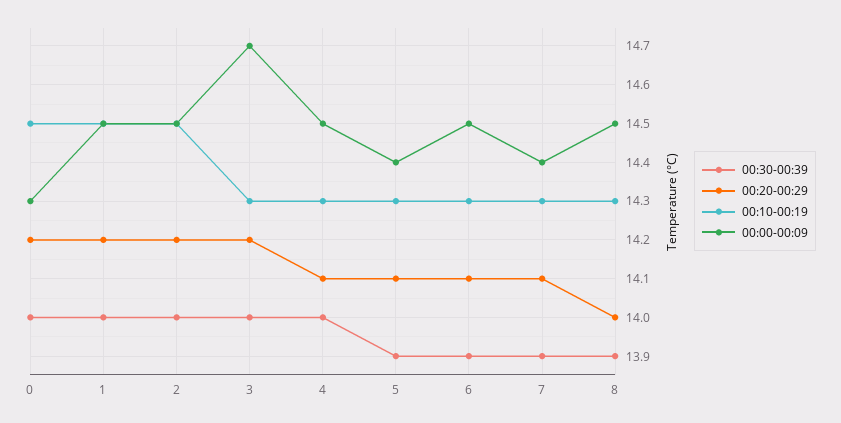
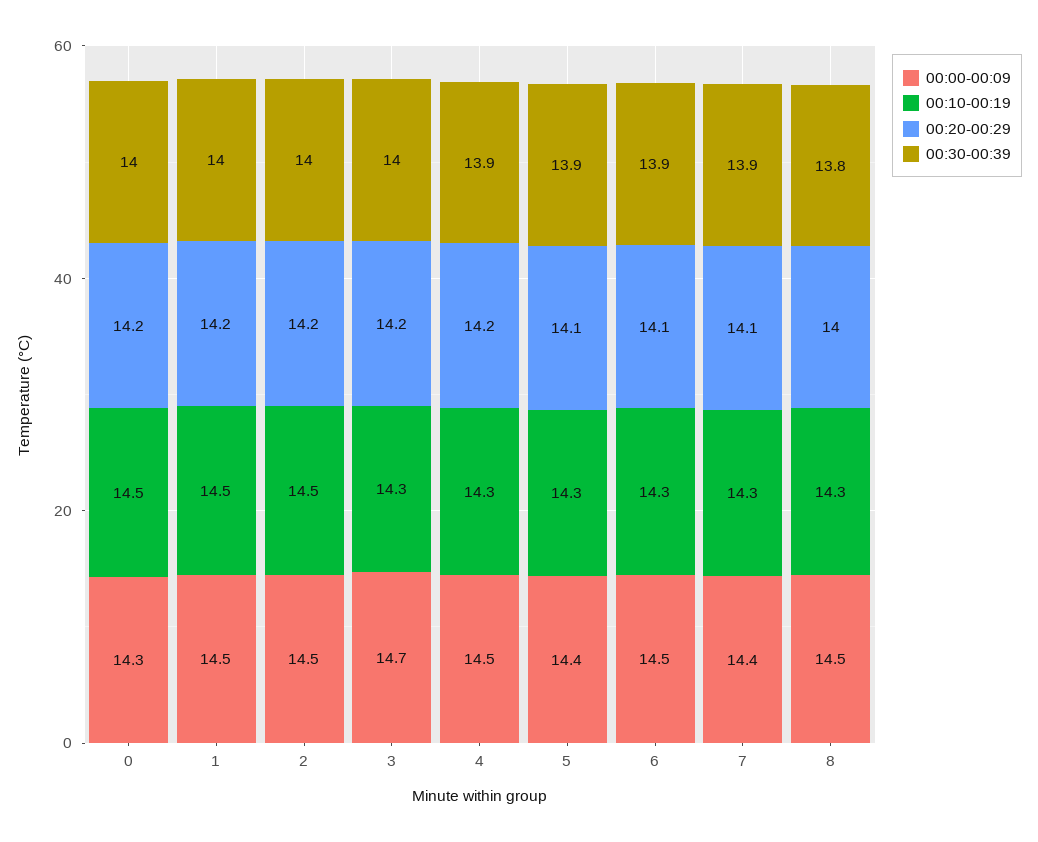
  {
    "00:30-00:39": {
      "0": 14,
      "1": 14,
      "2": 14,
      "3": 14,
-     "4": 14,
+     "4": 13.9,
      "5": 13.9,
      "6": 13.9,
      "7": 13.9,
-     "8": 13.9
+     "8": 13.8
    },
    "00:20-00:29": {
      "0": 14.2,
      "1": 14.2,
      "2": 14.2,
      "3": 14.2,
-     "4": 14.1,
+     "4": 14.2,
      "5": 14.1,
      "6": 14.1,
      "7": 14.1,
      "8": 14
    },
    "00:10-00:19": {
      "0": 14.5,
      "1": 14.5,
      "2": 14.5,
      "3": 14.3,
      "4": 14.3,
      "5": 14.3,
      "6": 14.3,
      "7": 14.3,
      "8": 14.3
    },
    "00:00-00:09": {
      "0": 14.3,
      "1": 14.5,
      "2": 14.5,
      "3": 14.7,
      "4": 14.5,
      "5": 14.4,
      "6": 14.5,
      "7": 14.4,
      "8": 14.5
    }
  }

